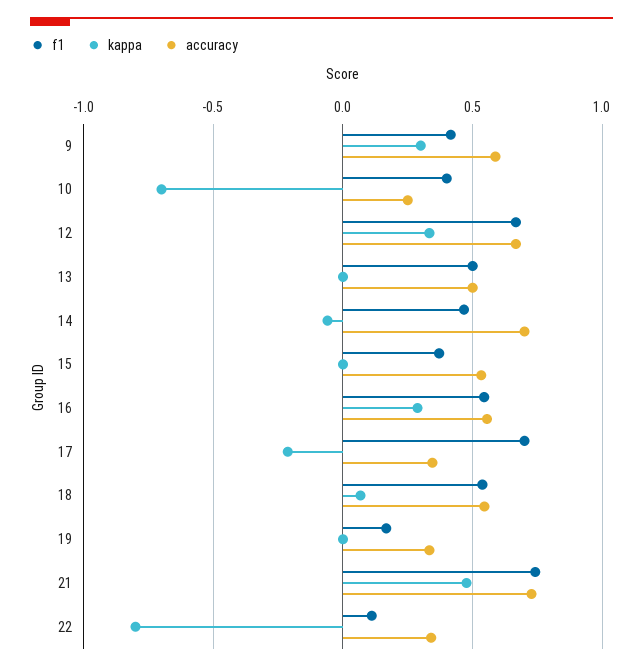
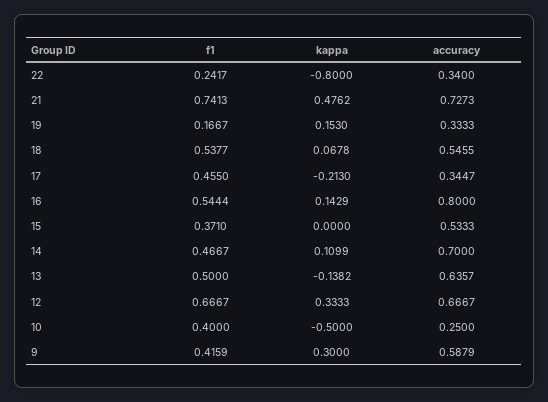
  {
    "f1": {
      "9": 0.4159,
      "10": 0.4,
      "12": 0.6667,
      "13": 0.5,
      "14": 0.4667,
      "15": 0.371,
      "16": 0.5444,
-     "17": 0.7,
+     "17": 0.455,
      "18": 0.5377,
      "19": 0.1667,
      "21": 0.7413,
-     "22": 0.1
+     "22": 0.2417
    },
    "kappa": {
      "9": 0.3,
-     "10": -0.7,
+     "10": -0.5,
      "12": 0.3333,
-     "13": 0,
+     "13": -0.1382,
-     "14": -0.05,
+     "14": 0.1099,
      "15": 0,
-     "16": 0.3,
+     "16": 0.1429,
      "17": -0.213,
      "18": 0.0678,
-     "19": 0,
+     "19": 0.153,
      "21": 0.4762,
      "22": -0.8
    },
    "accuracy": {
      "9": 0.5879,
      "10": 0.25,
      "12": 0.6667,
-     "13": 0.5,
+     "13": 0.6357,
      "14": 0.7,
      "15": 0.5333,
-     "16": 0.55,
+     "16": 0.8,
      "17": 0.3447,
      "18": 0.5455,
      "19": 0.3333,
      "21": 0.7273,
      "22": 0.34
    }
  }

